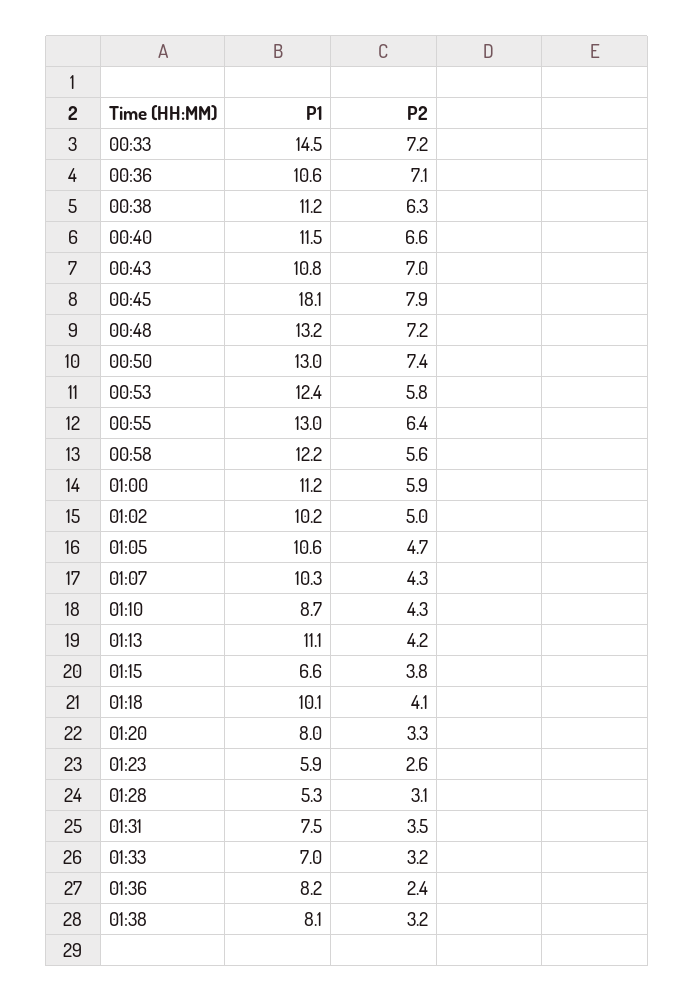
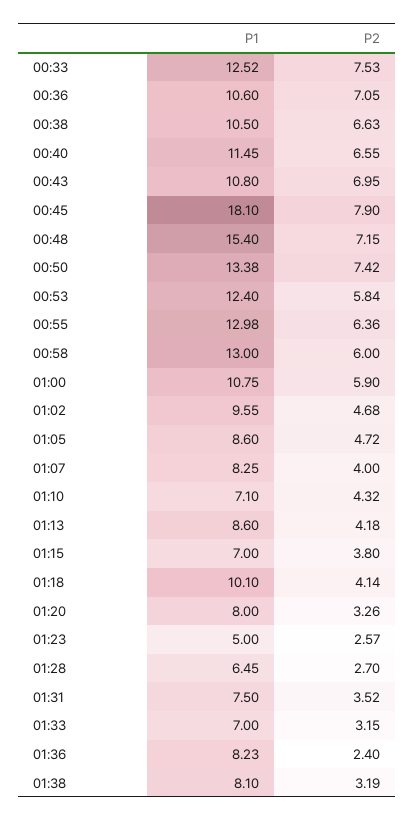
  {
    "P1": {
-     "00:33": 14.5,
+     "00:33": 12.52,
      "00:36": 10.6,
-     "00:38": 11.2,
+     "00:38": 10.5,
      "00:40": 11.45,
      "00:43": 10.8,
      "00:45": 18.1,
-     "00:48": 13.2,
+     "00:48": 15.4,
-     "00:50": 13,
+     "00:50": 13.38,
      "00:53": 12.4,
      "00:55": 12.98,
-     "00:58": 12.2,
+     "00:58": 13,
-     "01:00": 11.2,
+     "01:00": 10.75,
-     "01:02": 10.2,
+     "01:02": 9.55,
-     "01:05": 10.6,
+     "01:05": 8.6,
-     "01:07": 10.3,
+     "01:07": 8.25,
-     "01:10": 8.7,
+     "01:10": 7.1,
-     "01:13": 11.1,
+     "01:13": 8.6,
-     "01:15": 6.6,
+     "01:15": 7,
      "01:18": 10.1,
      "01:20": 8,
-     "01:23": 5.9,
+     "01:23": 5,
-     "01:28": 5.3,
+     "01:28": 6.45,
      "01:31": 7.5,
      "01:33": 7,
      "01:36": 8.23,
      "01:38": 8.1
    },
    "P2": {
-     "00:33": 7.2,
+     "00:33": 7.53,
      "00:36": 7.05,
-     "00:38": 6.3,
+     "00:38": 6.63,
      "00:40": 6.55,
      "00:43": 6.95,
      "00:45": 7.9,
      "00:48": 7.15,
      "00:50": 7.42,
      "00:53": 5.84,
      "00:55": 6.36,
-     "00:58": 5.6,
+     "00:58": 6,
      "01:00": 5.9,
-     "01:02": 5,
+     "01:02": 4.68,
      "01:05": 4.72,
-     "01:07": 4.3,
+     "01:07": 4,
      "01:10": 4.32,
      "01:13": 4.18,
      "01:15": 3.8,
      "01:18": 4.14,
      "01:20": 3.26,
      "01:23": 2.57,
-     "01:28": 3.1,
+     "01:28": 2.7,
      "01:31": 3.52,
      "01:33": 3.15,
      "01:36": 2.4,
      "01:38": 3.19
    }
  }

